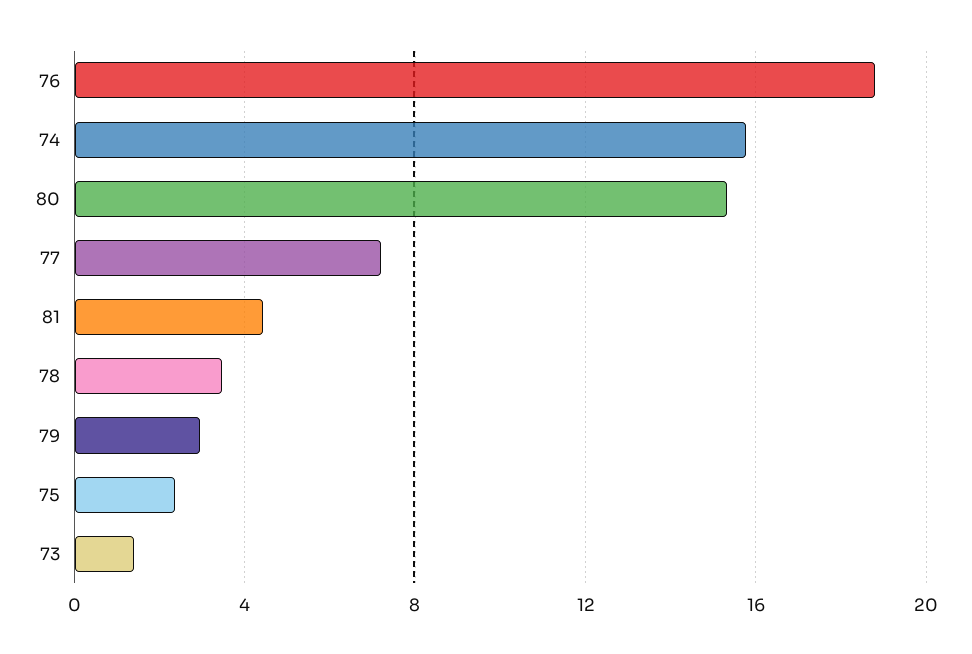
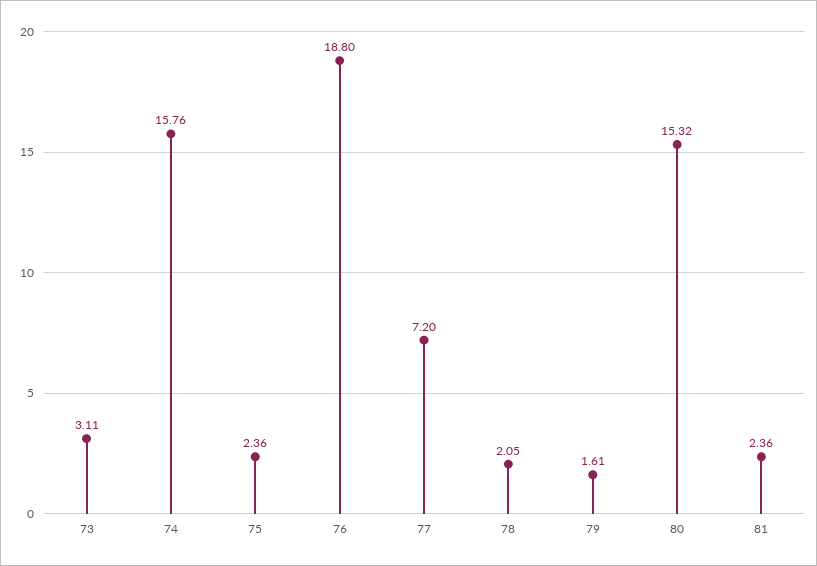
  {
    "76": 18.8,
    "74": 15.76,
    "80": 15.32,
    "77": 7.2,
-   "81": 4.5,
+   "81": 2.36,
-   "78": 3.5,
+   "78": 2.05,
-   "79": 3,
+   "79": 1.61,
    "75": 2.36,
-   "73": 1.5
+   "73": 3.11
  }

